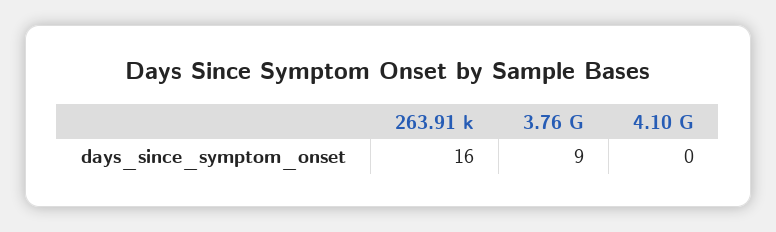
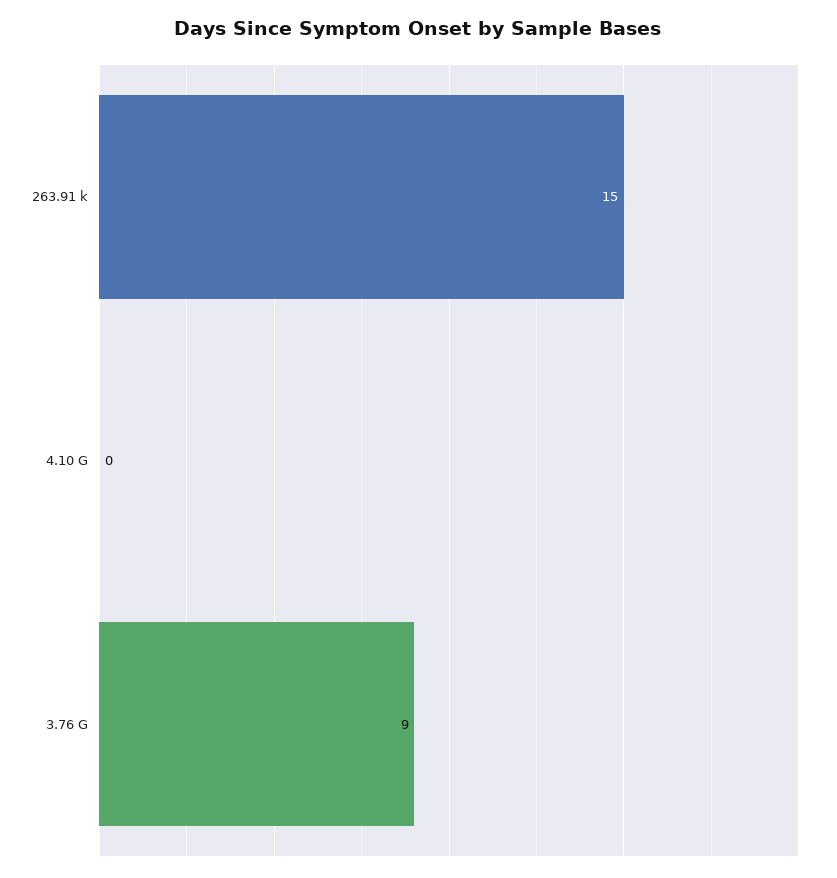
  {
-   "263.91 k": 16,
+   "263.91 k": 15,
    "3.76 G": 9,
    "4.10 G": 0
  }

